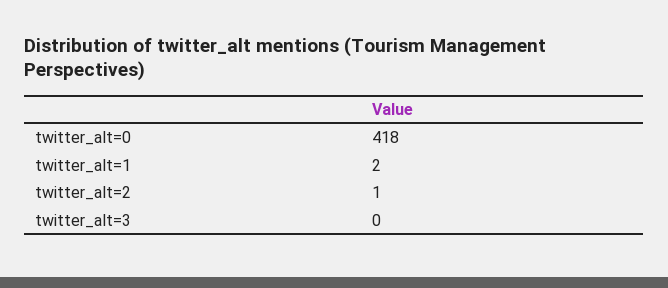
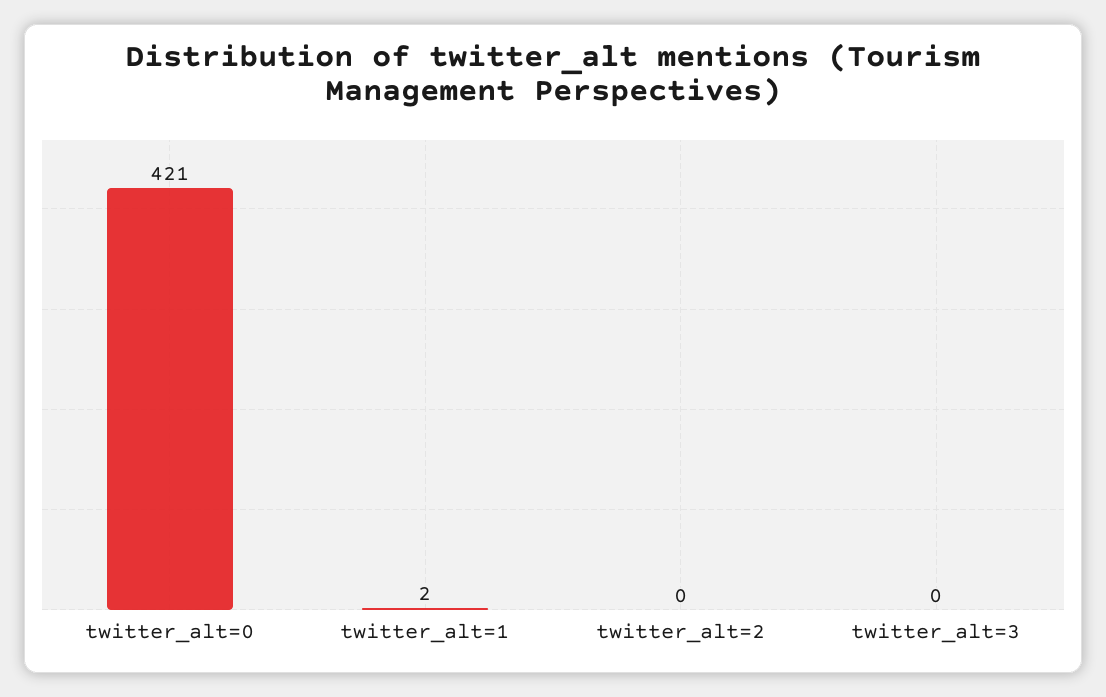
  {
-   "twitter_alt=0": 418,
+   "twitter_alt=0": 421,
    "twitter_alt=1": 2,
-   "twitter_alt=2": 1,
+   "twitter_alt=2": 0,
    "twitter_alt=3": 0
  }

